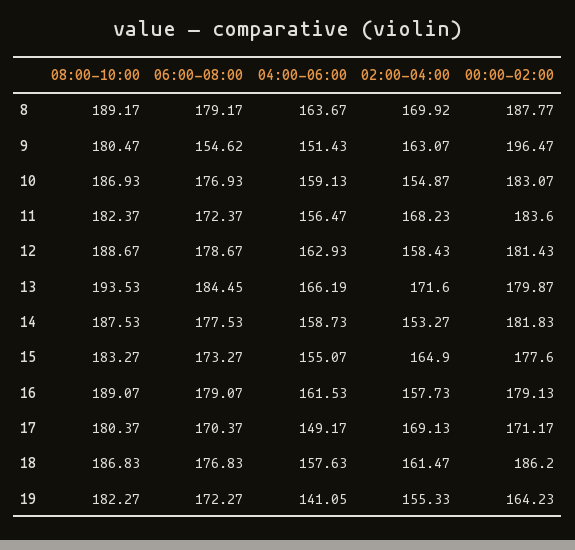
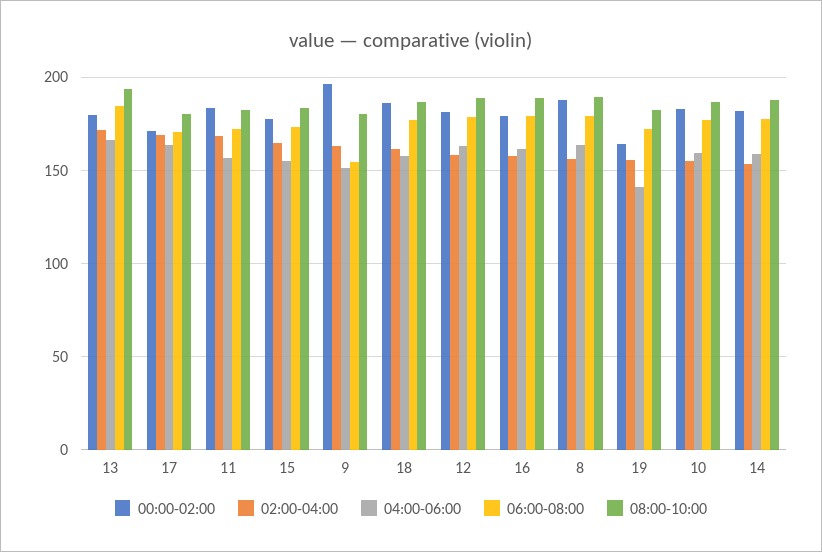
  {
    "08:00-10:00": {
      "8": 189.17,
      "9": 180.47,
      "10": 186.93,
      "11": 182.37,
      "12": 188.67,
      "13": 193.53,
      "14": 187.53,
      "15": 183.27,
      "16": 189.07,
      "17": 180.37,
      "18": 186.83,
      "19": 182.27
    },
    "06:00-08:00": {
      "8": 179.17,
      "9": 154.62,
      "10": 176.93,
      "11": 172.37,
      "12": 178.67,
      "13": 184.45,
      "14": 177.53,
      "15": 173.27,
      "16": 179.07,
      "17": 170.37,
      "18": 176.83,
      "19": 172.27
    },
    "04:00-06:00": {
      "8": 163.67,
      "9": 151.43,
      "10": 159.13,
      "11": 156.47,
      "12": 162.93,
      "13": 166.19,
      "14": 158.73,
      "15": 155.07,
      "16": 161.53,
-     "17": 149.17,
+     "17": 165,
      "18": 157.63,
      "19": 141.05
    },
    "02:00-04:00": {
-     "8": 169.92,
+     "8": 155,
      "9": 163.07,
      "10": 154.87,
      "11": 168.23,
      "12": 158.43,
      "13": 171.6,
      "14": 153.27,
      "15": 164.9,
      "16": 157.73,
      "17": 169.13,
      "18": 161.47,
      "19": 155.33
    },
    "00:00-02:00": {
      "8": 187.77,
      "9": 196.47,
      "10": 183.07,
      "11": 183.6,
      "12": 181.43,
      "13": 179.87,
      "14": 181.83,
      "15": 177.6,
      "16": 179.13,
      "17": 171.17,
      "18": 186.2,
      "19": 164.23
    }
  }

